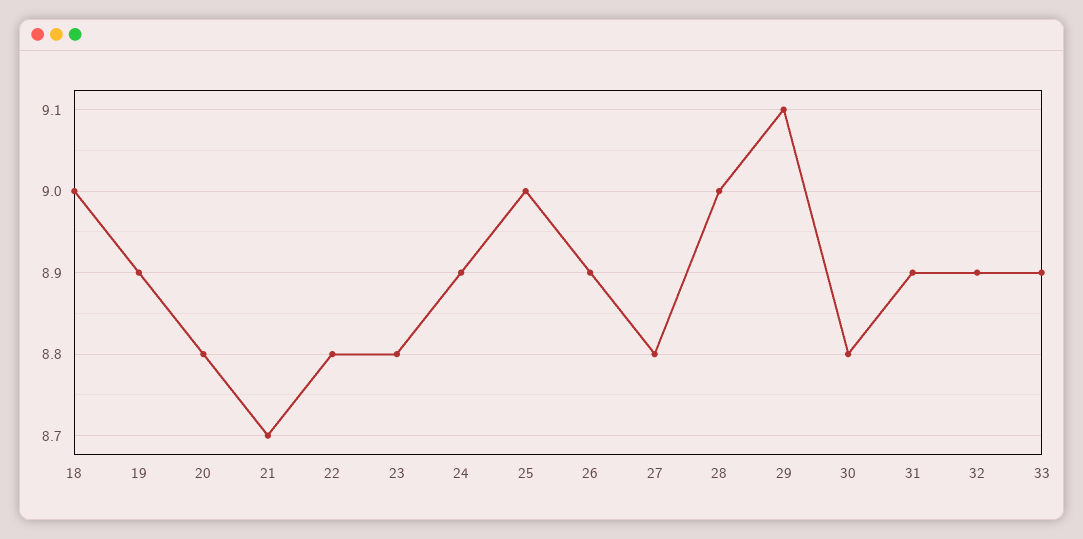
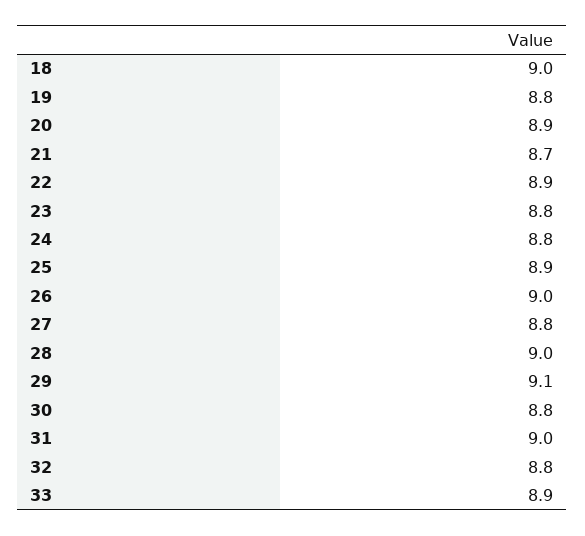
  {
    "18": 9,
-   "19": 8.9,
+   "19": 8.8,
-   "20": 8.8,
+   "20": 8.9,
    "21": 8.7,
-   "22": 8.8,
+   "22": 8.9,
    "23": 8.8,
-   "24": 8.9,
+   "24": 8.8,
-   "25": 9,
+   "25": 8.9,
-   "26": 8.9,
+   "26": 9,
    "27": 8.8,
    "28": 9,
    "29": 9.1,
    "30": 8.8,
-   "31": 8.9,
+   "31": 9,
-   "32": 8.9,
+   "32": 8.8,
    "33": 8.9
  }

